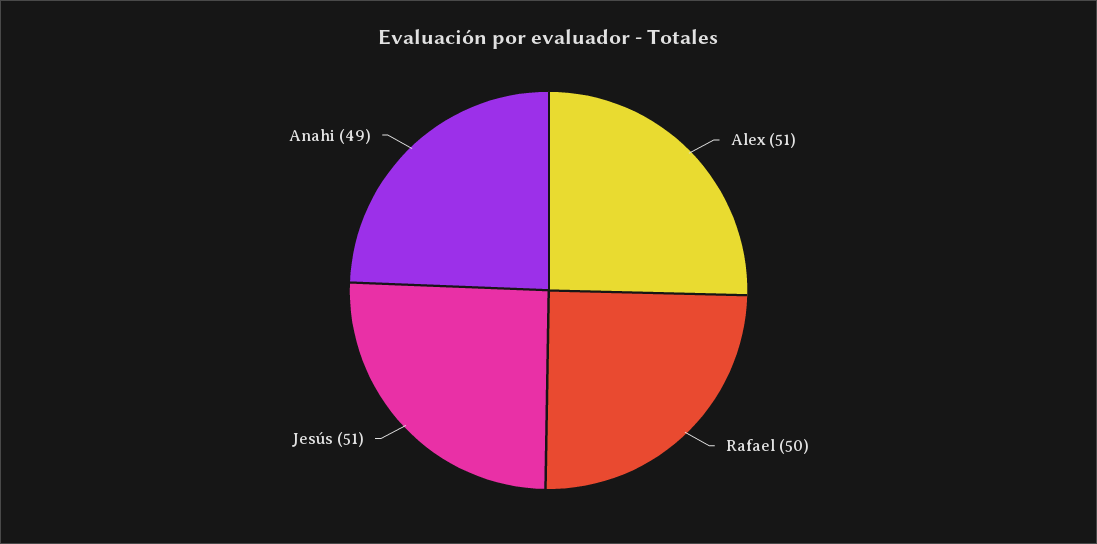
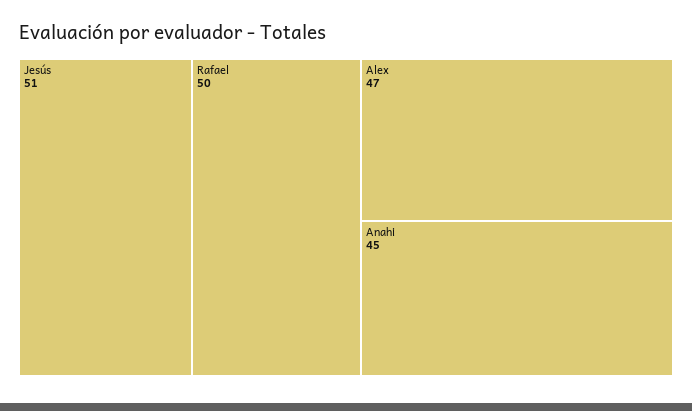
  {
-   "Alex": 51,
+   "Alex": 47,
    "Rafael": 50,
    "Jesús": 51,
-   "Anahi": 49
+   "Anahi": 45
  }

